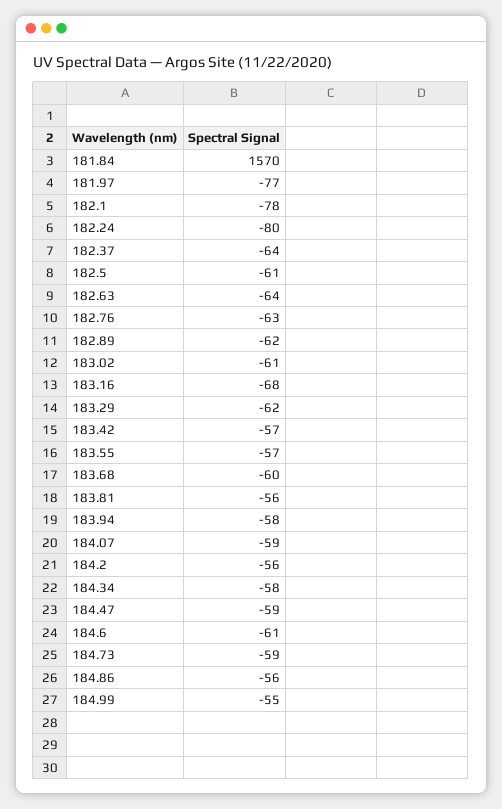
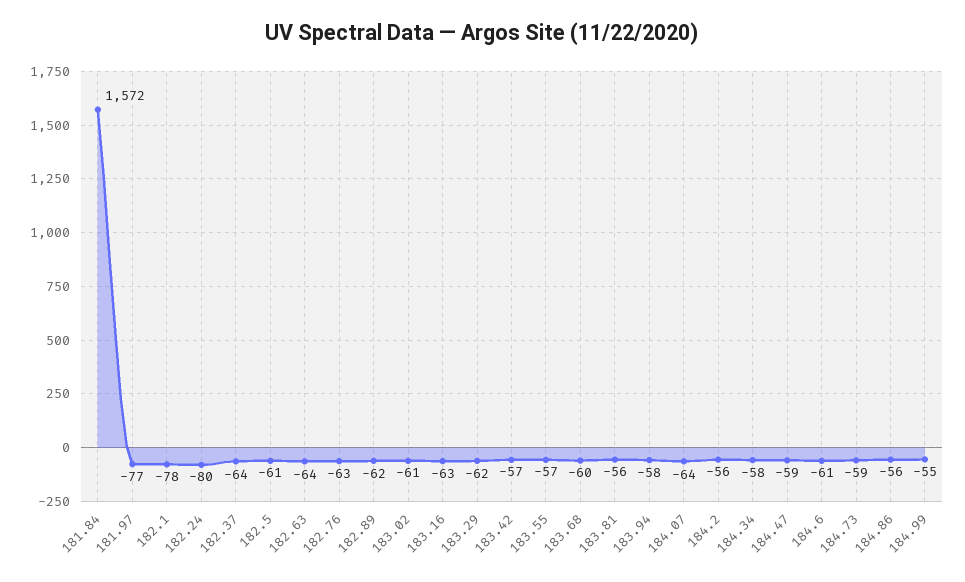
  {
-   "181.84": 1570,
+   "181.84": 1572,
    "181.97": -77,
    "182.1": -78,
    "182.24": -80,
    "182.37": -64,
    "182.5": -61,
    "182.63": -64,
    "182.76": -63,
    "182.89": -62,
    "183.02": -61,
-   "183.16": -68,
+   "183.16": -63,
    "183.29": -62,
    "183.42": -57,
    "183.55": -57,
    "183.68": -60,
    "183.81": -56,
    "183.94": -58,
-   "184.07": -59,
+   "184.07": -64,
    "184.2": -56,
    "184.34": -58,
    "184.47": -59,
    "184.6": -61,
    "184.73": -59,
    "184.86": -56,
    "184.99": -55
  }

